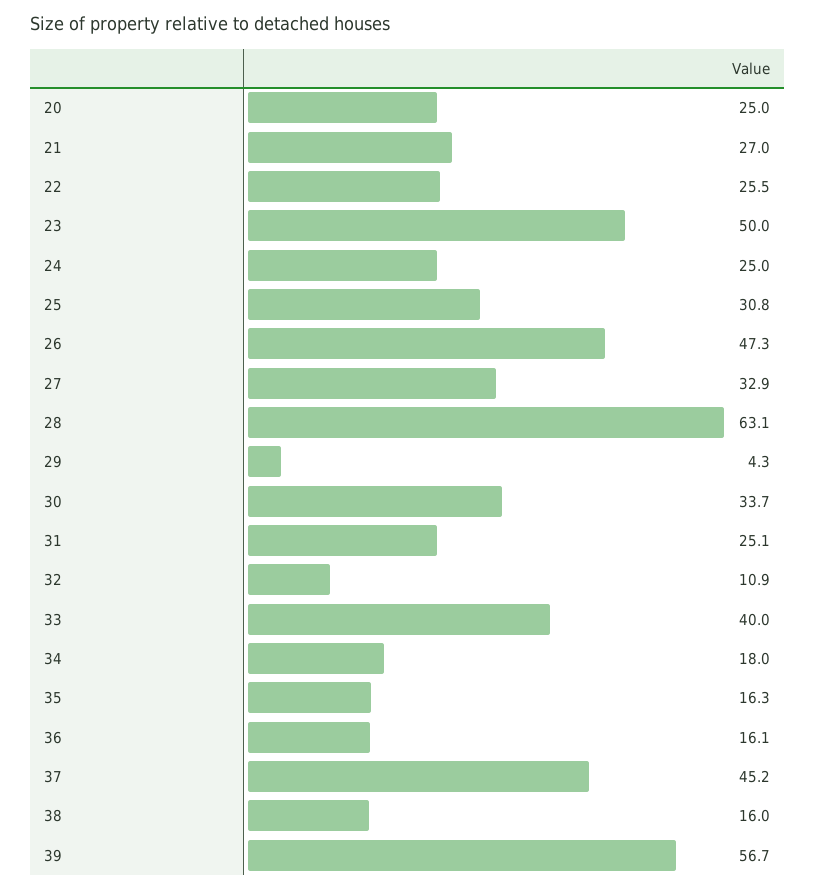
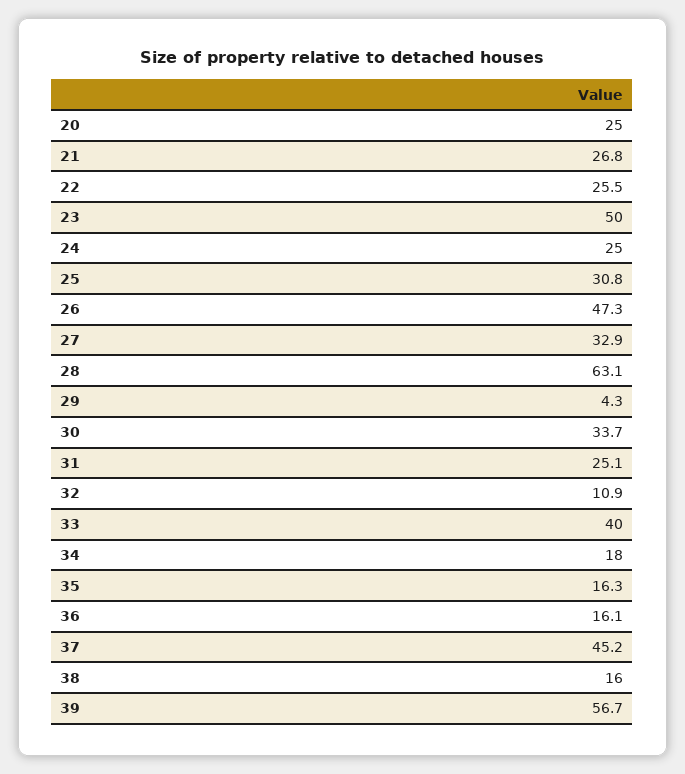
  {
    "20": 25,
-   "21": 27,
+   "21": 26.8,
    "22": 25.5,
    "23": 50,
    "24": 25,
    "25": 30.8,
    "26": 47.3,
    "27": 32.9,
    "28": 63.1,
    "29": 4.3,
    "30": 33.7,
    "31": 25.1,
    "32": 10.9,
    "33": 40,
    "34": 18,
    "35": 16.3,
    "36": 16.1,
    "37": 45.2,
    "38": 16,
    "39": 56.7
  }

